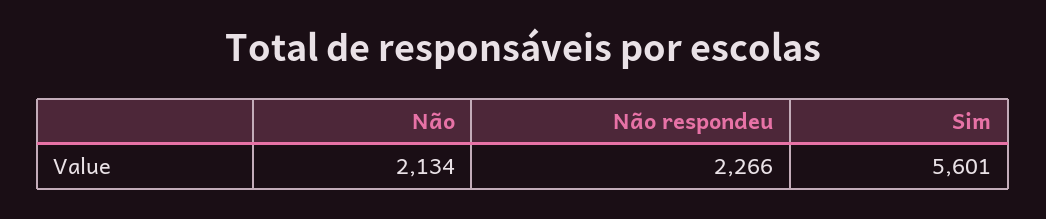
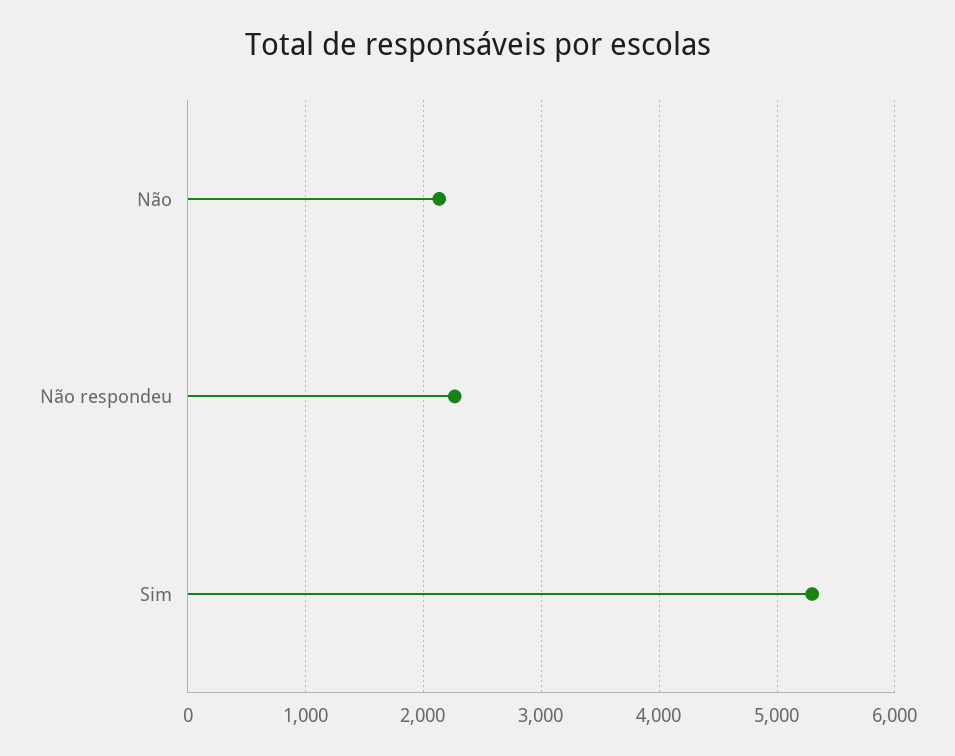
  {
    "Não": 2134,
    "Não respondeu": 2266,
-   "Sim": 5601
+   "Sim": 5300
  }

